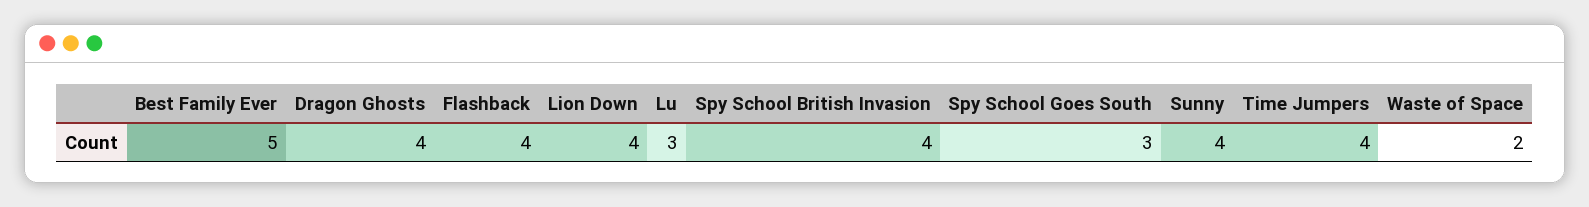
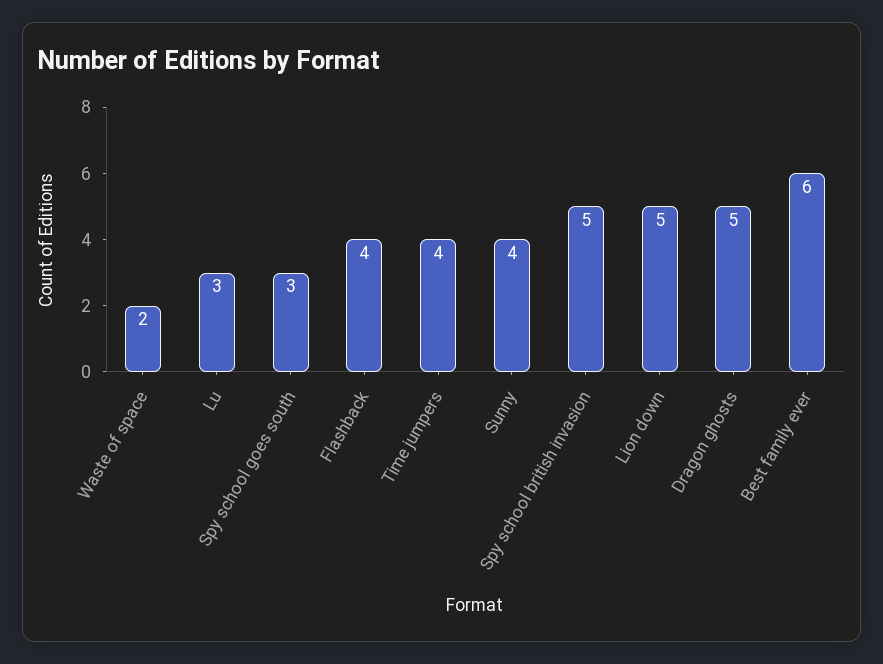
  {
-   "Best Family Ever": 5,
+   "Best Family Ever": 6,
-   "Dragon Ghosts": 4,
+   "Dragon Ghosts": 5,
    "Flashback": 4,
-   "Lion Down": 4,
+   "Lion Down": 5,
    "Lu": 3,
-   "Spy School British Invasion": 4,
+   "Spy School British Invasion": 5,
    "Spy School Goes South": 3,
    "Sunny": 4,
    "Time Jumpers": 4,
    "Waste of Space": 2
  }

